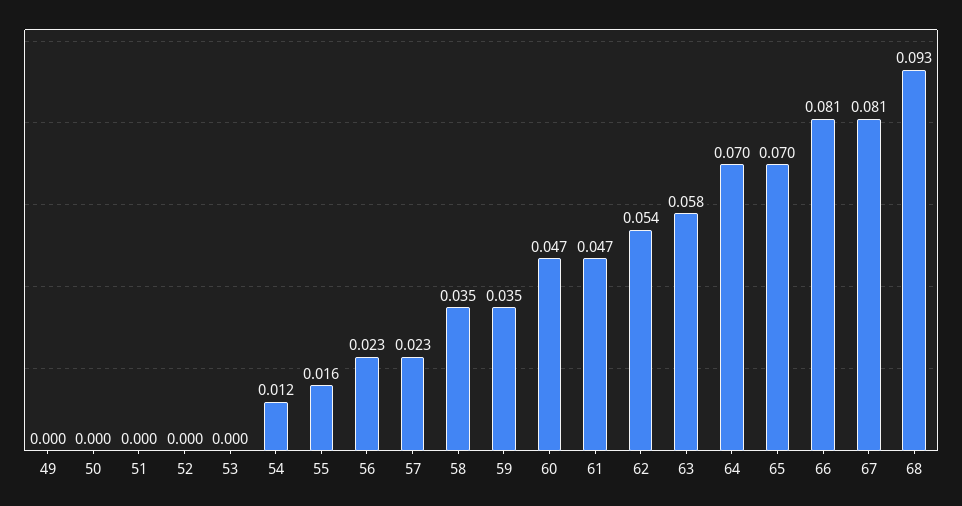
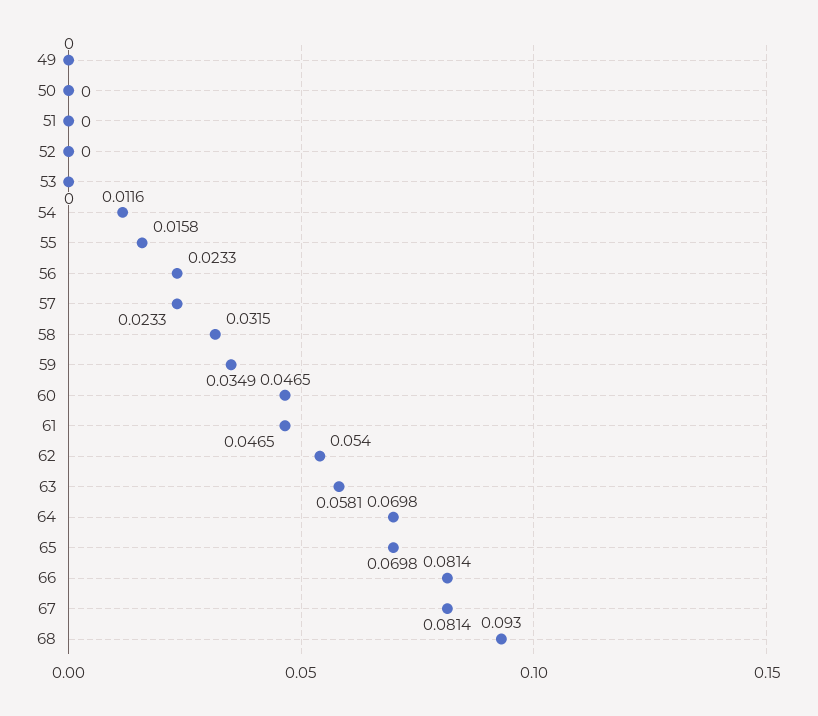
  {
    "49": 0,
    "50": 0,
    "51": 0,
    "52": 0,
    "53": 0,
    "54": 0.0116,
    "55": 0.0158,
    "56": 0.0233,
    "57": 0.0233,
-   "58": 0.035,
+   "58": 0.0315,
    "59": 0.0349,
    "60": 0.0465,
    "61": 0.0465,
    "62": 0.054,
    "63": 0.0581,
    "64": 0.0698,
    "65": 0.0698,
    "66": 0.0814,
    "67": 0.0814,
    "68": 0.093
  }

